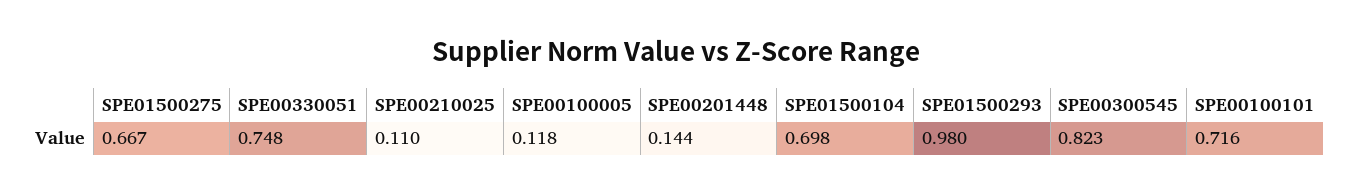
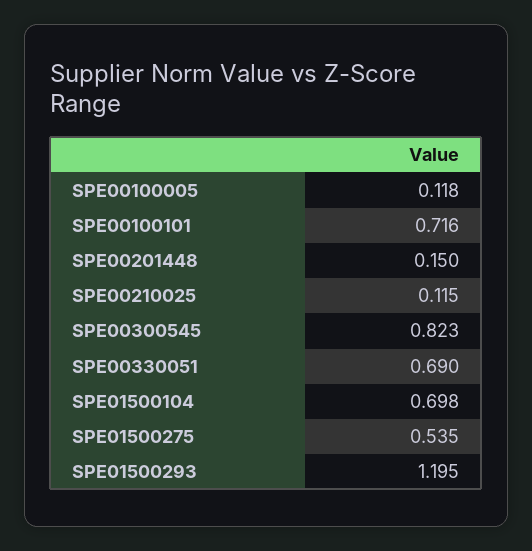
  {
-   "SPE01500275": 0.667,
+   "SPE01500275": 0.535,
-   "SPE00330051": 0.748,
+   "SPE00330051": 0.69,
-   "SPE00210025": 0.11,
+   "SPE00210025": 0.115,
    "SPE00100005": 0.118,
-   "SPE00201448": 0.144,
+   "SPE00201448": 0.15,
    "SPE01500104": 0.698,
-   "SPE01500293": 0.98,
+   "SPE01500293": 1.195,
    "SPE00300545": 0.823,
    "SPE00100101": 0.716
  }

